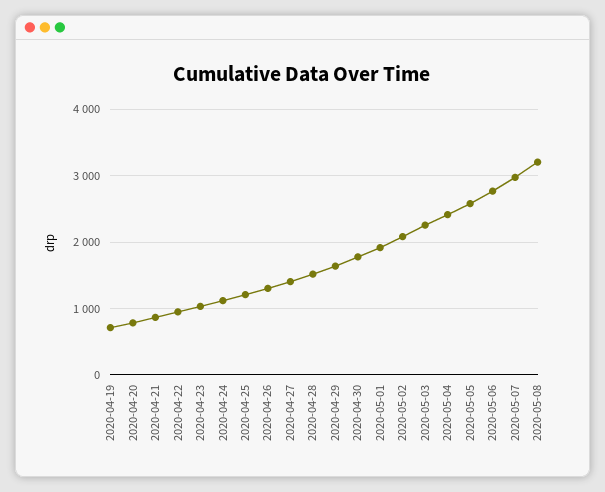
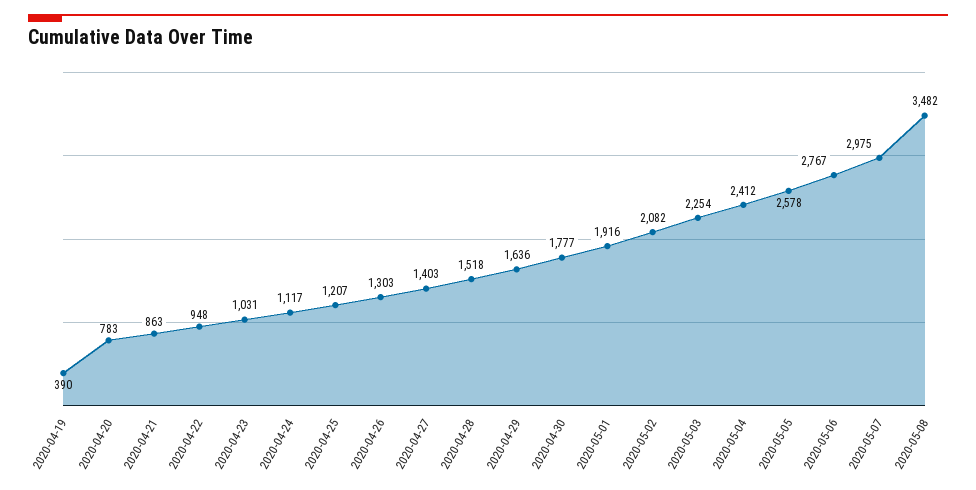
  {
-   "2020-04-19": 700,
+   "2020-04-19": 390,
    "2020-04-20": 783,
    "2020-04-21": 863,
    "2020-04-22": 948,
    "2020-04-23": 1031,
    "2020-04-24": 1117,
    "2020-04-25": 1207,
    "2020-04-26": 1303,
    "2020-04-27": 1403,
    "2020-04-28": 1518,
    "2020-04-29": 1636,
    "2020-04-30": 1777,
    "2020-05-01": 1916,
    "2020-05-02": 2082,
    "2020-05-03": 2254,
    "2020-05-04": 2412,
    "2020-05-05": 2578,
    "2020-05-06": 2767,
    "2020-05-07": 2975,
-   "2020-05-08": 3200
+   "2020-05-08": 3482
  }

